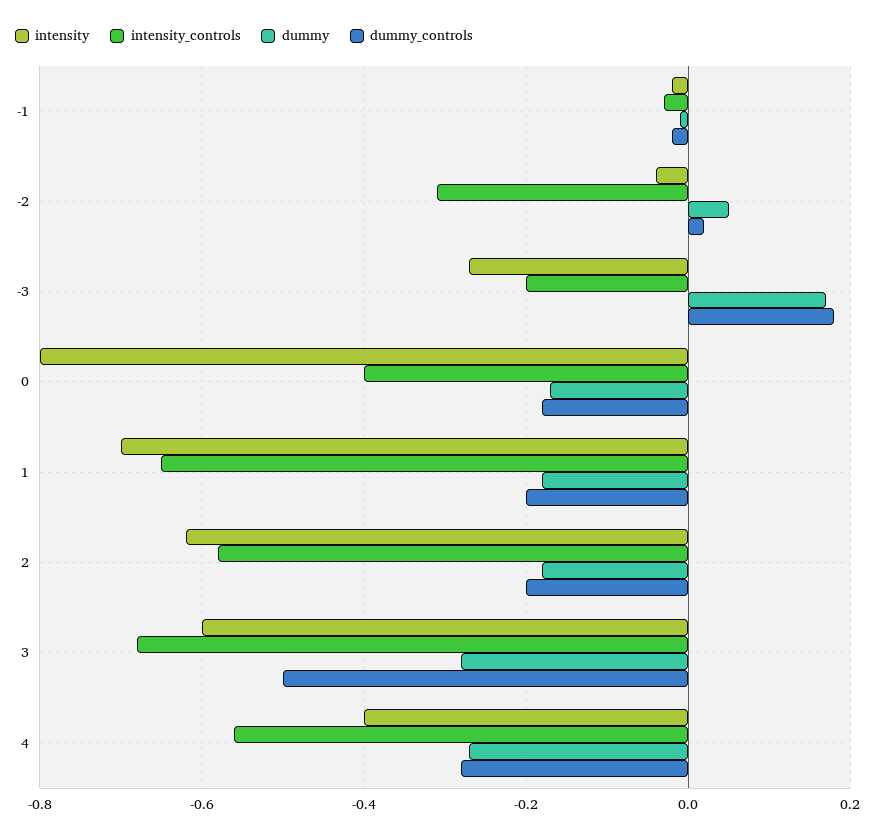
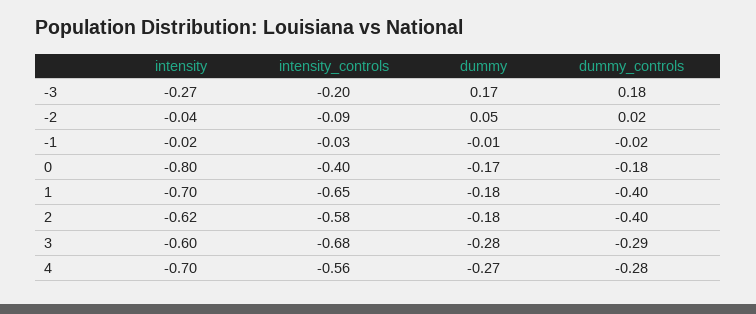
  {
    "intensity": {
      "-1": -0.02,
      "-2": -0.04,
      "-3": -0.27,
      "0": -0.8,
      "1": -0.7,
      "2": -0.62,
      "3": -0.6,
-     "4": -0.4
+     "4": -0.7
    },
    "intensity_controls": {
      "-1": -0.03,
-     "-2": -0.3,
+     "-2": -0.09,
      "-3": -0.2,
      "0": -0.4,
      "1": -0.65,
      "2": -0.58,
      "3": -0.68,
      "4": -0.56
    },
    "dummy": {
      "-1": -0.01,
      "-2": 0.05,
      "-3": 0.17,
      "0": -0.17,
      "1": -0.18,
      "2": -0.18,
      "3": -0.28,
      "4": -0.27
    },
    "dummy_controls": {
      "-1": -0.02,
      "-2": 0.02,
      "-3": 0.18,
      "0": -0.18,
-     "1": -0.2,
+     "1": -0.4,
-     "2": -0.2,
+     "2": -0.4,
-     "3": -0.5,
+     "3": -0.29,
      "4": -0.28
    }
  }

